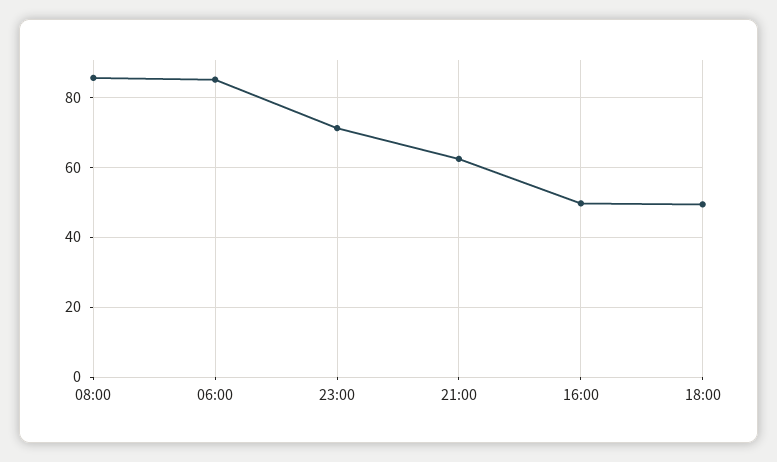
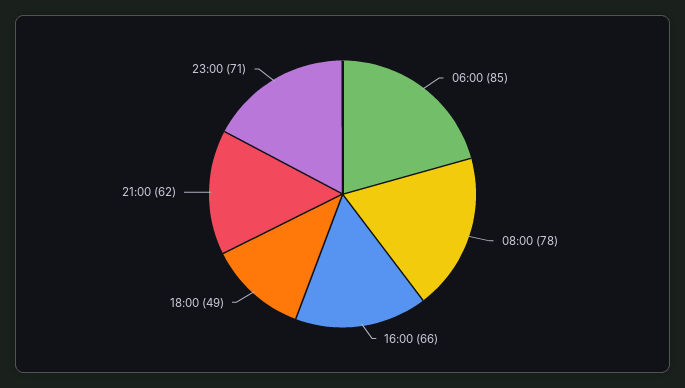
  {
-   "08:00": 86,
+   "08:00": 78,
    "06:00": 85,
    "23:00": 71,
    "21:00": 62,
-   "16:00": 50,
+   "16:00": 66,
    "18:00": 49
  }

